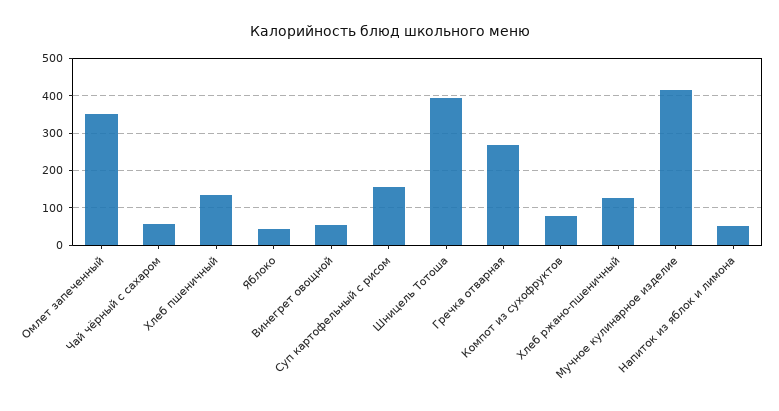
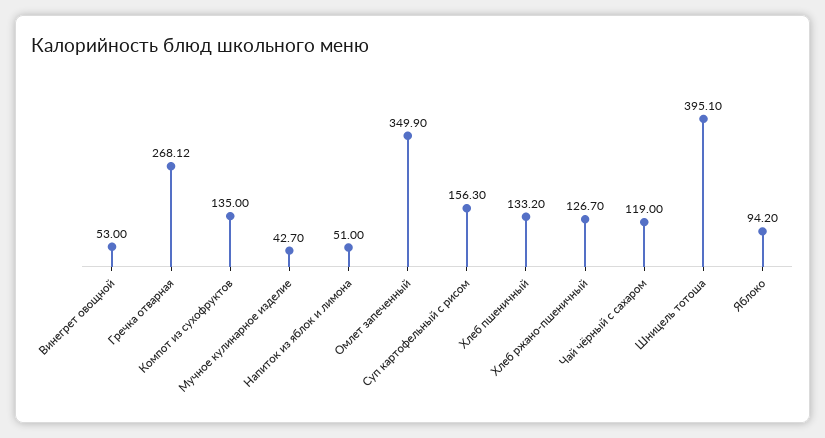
  {
    "Омлет запеченный": 349.9,
-   "Чай чёрный с сахаром": 60,
+   "Чай чёрный с сахаром": 119,
    "Хлеб пшеничный": 133.2,
-   "Яблоко": 40,
+   "Яблоко": 94.2,
    "Винегрет овощной": 53,
    "Суп картофельный с рисом": 156.3,
    "Шницель Тотоша": 395.1,
    "Гречка отварная": 268.12,
-   "Компот из сухофруктов": 80,
+   "Компот из сухофруктов": 135,
    "Хлеб ржано-пшеничный": 126.7,
-   "Мучное кулинарное изделие": 420,
+   "Мучное кулинарное изделие": 42.7,
    "Напиток из яблок и лимона": 51
  }

